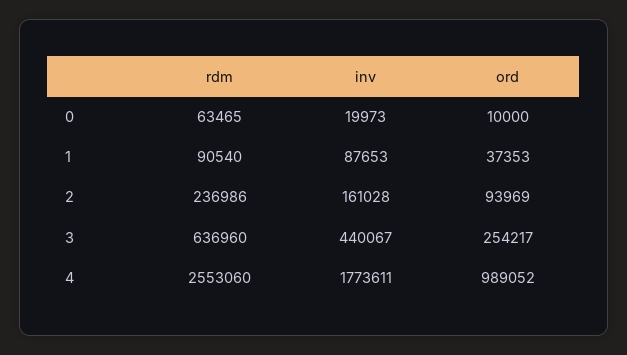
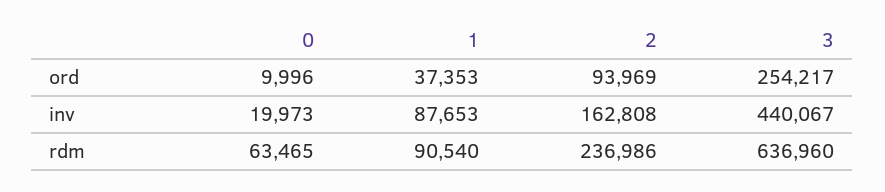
  {
    "rdm": {
      "0": 63465,
      "1": 90540,
      "2": 236986,
-     "3": 636960,
+     "3": 636960
-     "4": 2553060
    },
    "inv": {
      "0": 19973,
      "1": 87653,
-     "2": 161028,
+     "2": 162808,
-     "3": 440067,
+     "3": 440067
-     "4": 1773611
    },
    "ord": {
-     "0": 10000,
+     "0": 9996,
      "1": 37353,
      "2": 93969,
-     "3": 254217,
+     "3": 254217
-     "4": 989052
    }
  }

